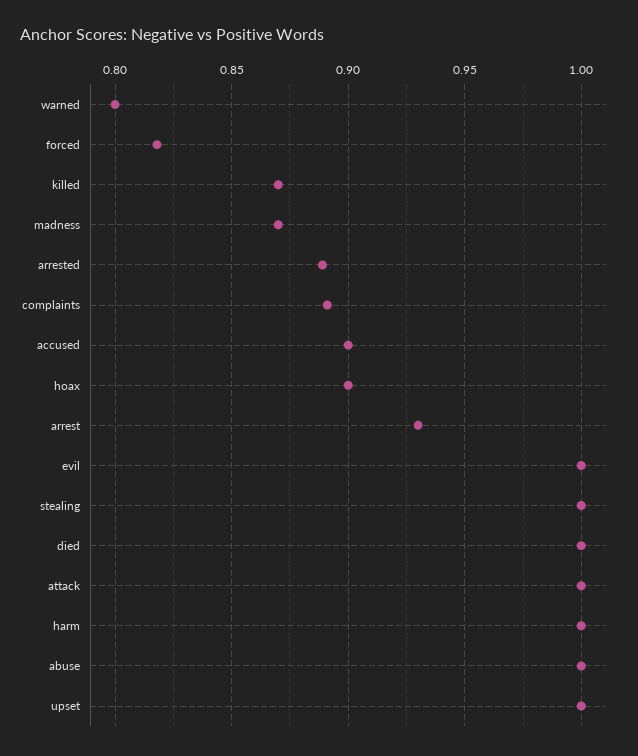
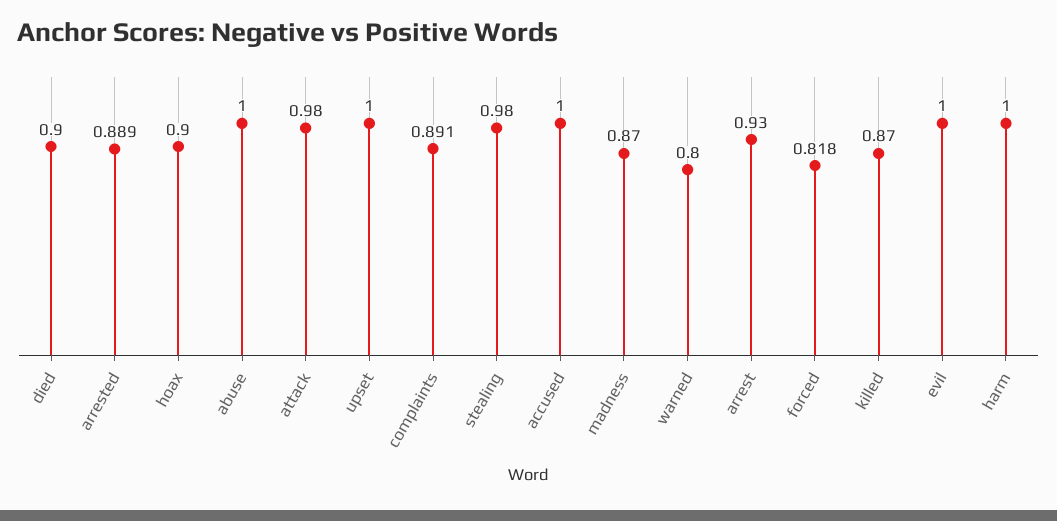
  {
    "warned": 0.8,
    "forced": 0.818,
    "killed": 0.87,
    "madness": 0.87,
    "arrested": 0.889,
    "complaints": 0.891,
-   "accused": 0.9,
+   "accused": 1,
    "hoax": 0.9,
    "arrest": 0.93,
    "evil": 1,
-   "stealing": 1,
+   "stealing": 0.98,
-   "died": 1,
+   "died": 0.9,
-   "attack": 1,
+   "attack": 0.98,
    "harm": 1,
    "abuse": 1,
    "upset": 1
  }

